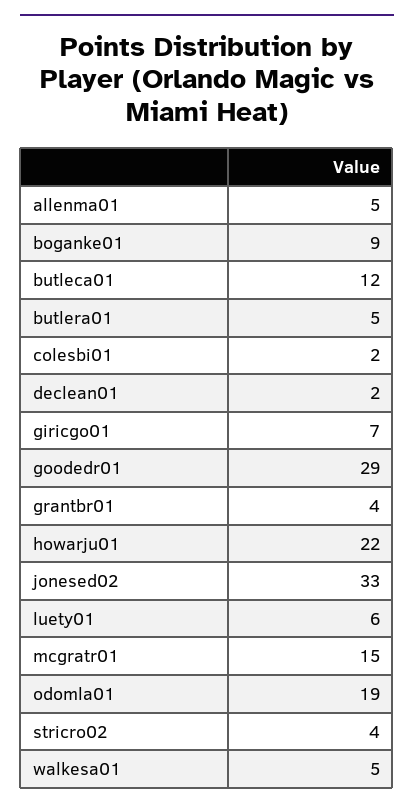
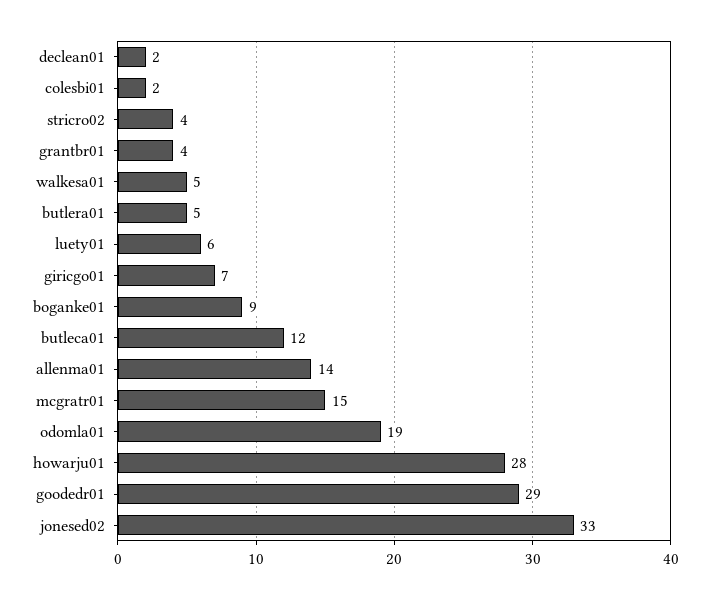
  {
-   "allenma01": 5,
+   "allenma01": 14,
    "boganke01": 9,
    "butleca01": 12,
    "butlera01": 5,
    "colesbi01": 2,
    "declean01": 2,
    "giricgo01": 7,
    "goodedr01": 29,
    "grantbr01": 4,
-   "howarju01": 22,
+   "howarju01": 28,
    "jonesed02": 33,
    "luety01": 6,
    "mcgratr01": 15,
    "odomla01": 19,
    "stricro02": 4,
    "walkesa01": 5
  }

